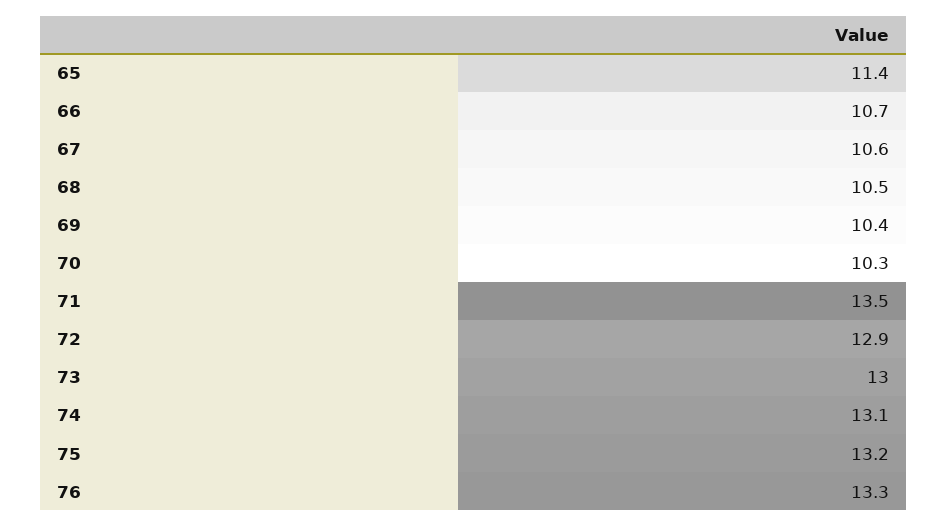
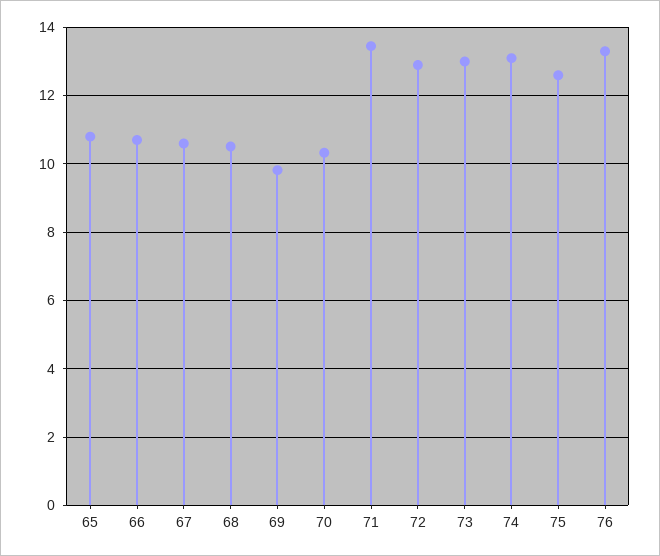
  {
-   "65": 11.4,
+   "65": 10.8,
    "66": 10.7,
    "67": 10.6,
    "68": 10.5,
-   "69": 10.4,
+   "69": 9.8,
    "70": 10.3,
    "71": 13.5,
    "72": 12.9,
    "73": 13,
    "74": 13.1,
-   "75": 13.2,
+   "75": 12.6,
    "76": 13.3
  }

